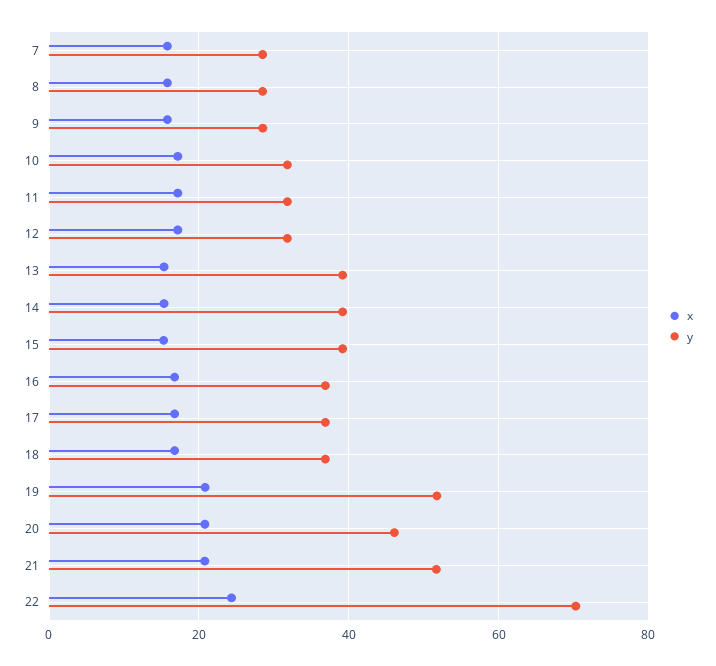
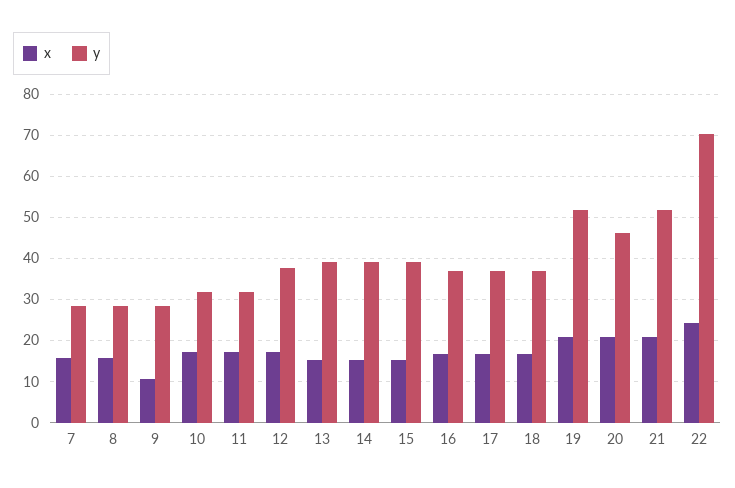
  {
    "x": {
      "7": 16,
      "8": 16,
-     "9": 16,
+     "9": 10,
      "10": 18,
      "11": 18,
      "12": 18,
      "13": 16,
      "14": 16,
      "15": 16,
      "16": 16,
      "17": 16,
      "18": 16,
      "19": 20,
      "20": 20,
      "21": 20,
      "22": 24
    },
    "y": {
      "7": 28,
      "8": 28,
      "9": 28,
      "10": 32,
      "11": 32,
-     "12": 32,
+     "12": 38,
      "13": 40,
      "14": 40,
      "15": 40,
      "16": 36,
      "17": 36,
      "18": 36,
      "19": 52,
      "20": 46,
      "21": 52,
      "22": 70
    }
  }

